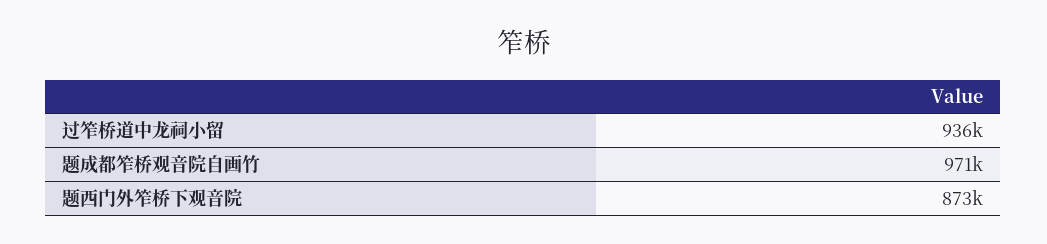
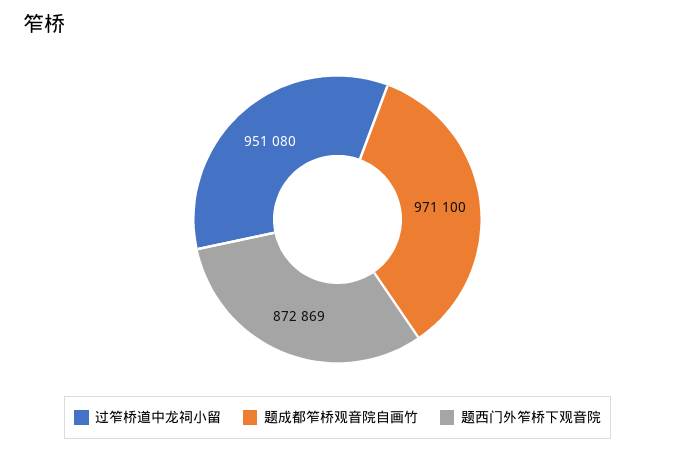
  {
-   "过笮桥道中龙祠小留": 936000,
+   "过笮桥道中龙祠小留": 951080,
    "题成都笮桥观音院自画竹": 971100,
    "题西门外笮桥下观音院": 872869
  }

